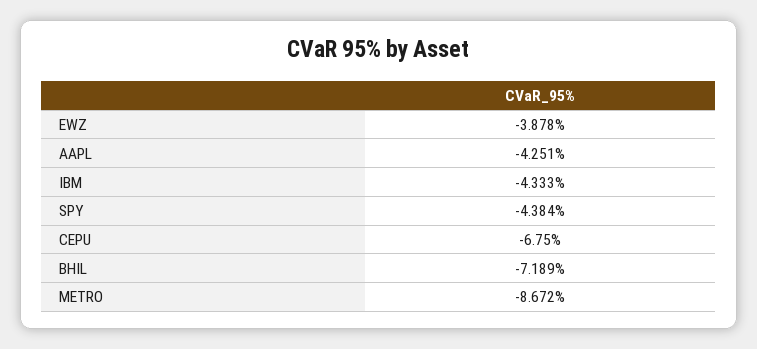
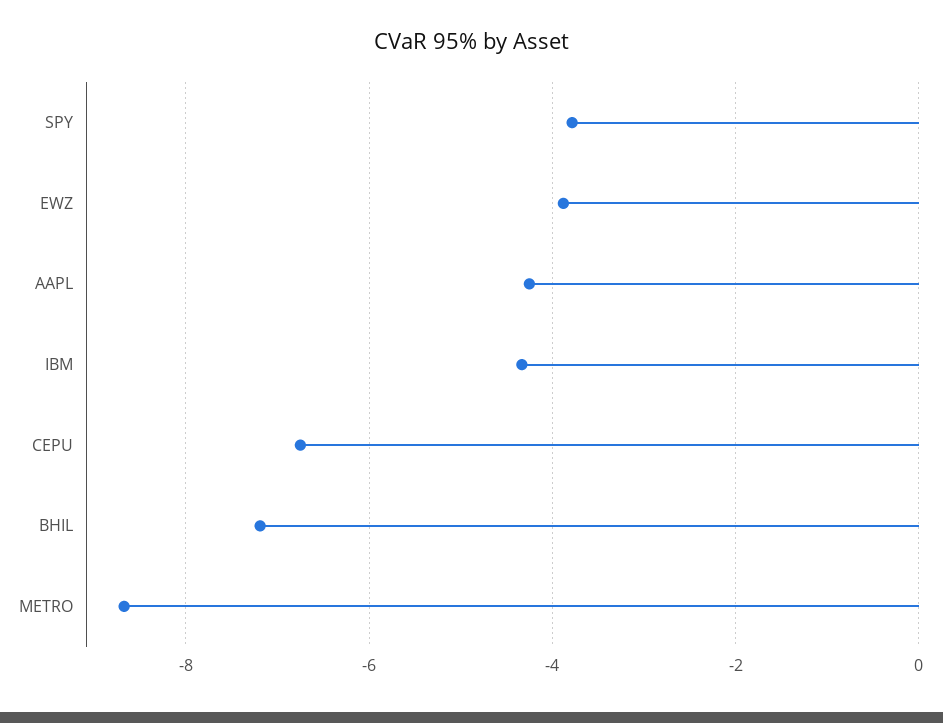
  {
    "EWZ": -3.878,
    "AAPL": -4.251,
    "IBM": -4.333,
-   "SPY": -4.384,
+   "SPY": -3.8,
    "CEPU": -6.75,
    "BHIL": -7.189,
    "METRO": -8.672
  }

